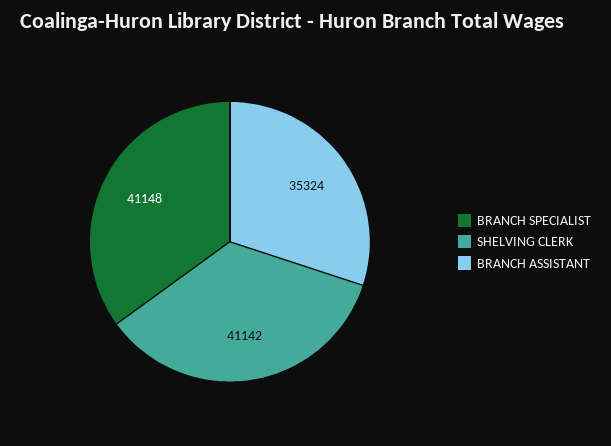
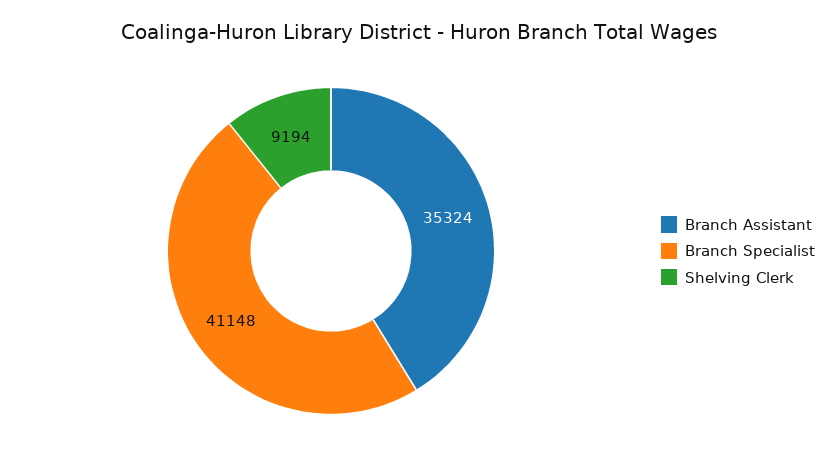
  {
    "BRANCH SPECIALIST": 41148,
-   "SHELVING CLERK": 41142,
+   "SHELVING CLERK": 9194,
    "BRANCH ASSISTANT": 35324
  }

